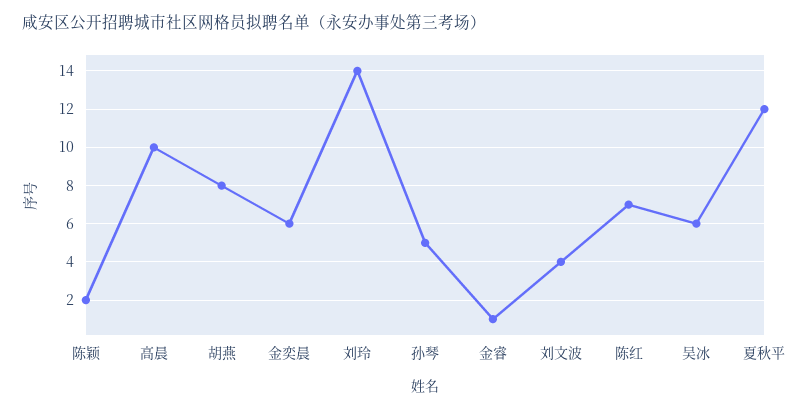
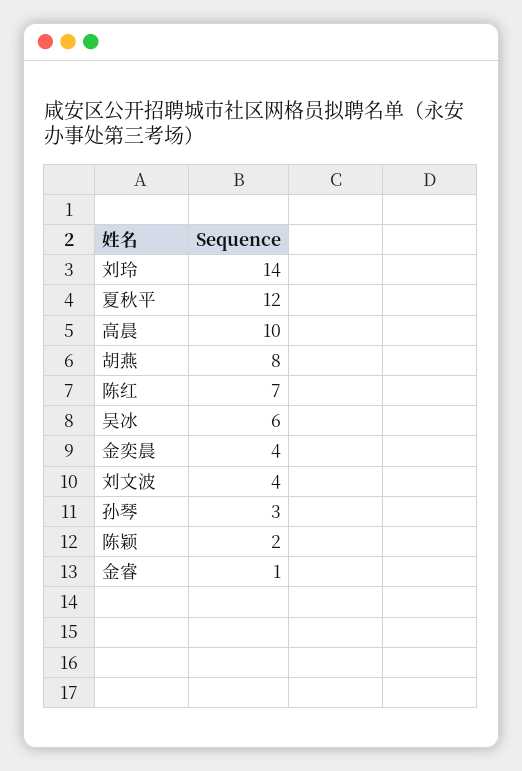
  {
    "陈颖": 2,
    "高晨": 10,
    "胡燕": 8,
-   "金奕晨": 6,
+   "金奕晨": 4,
    "刘玲": 14,
-   "孙琴": 5,
+   "孙琴": 3,
    "金睿": 1,
    "刘文波": 4,
    "陈红": 7,
    "吴冰": 6,
    "夏秋平": 12
  }

